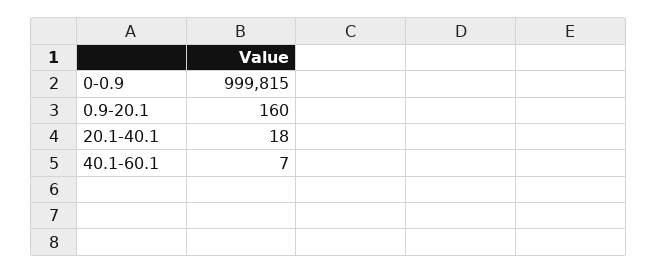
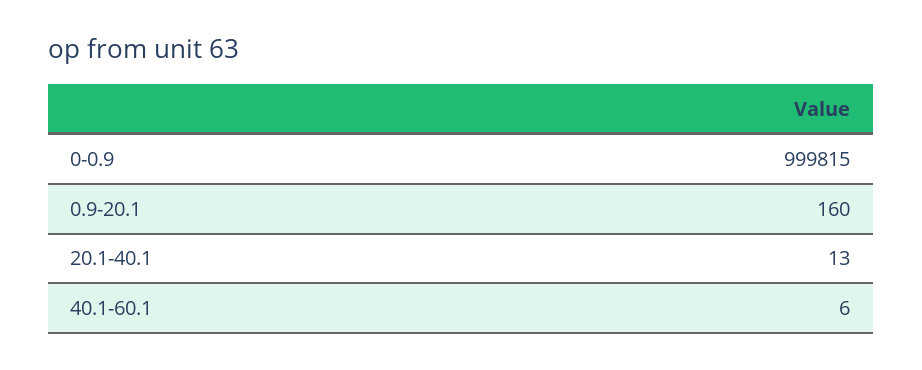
  {
    "0-0.9": 999815,
    "0.9-20.1": 160,
-   "20.1-40.1": 18,
+   "20.1-40.1": 13,
-   "40.1-60.1": 7
+   "40.1-60.1": 6
  }

